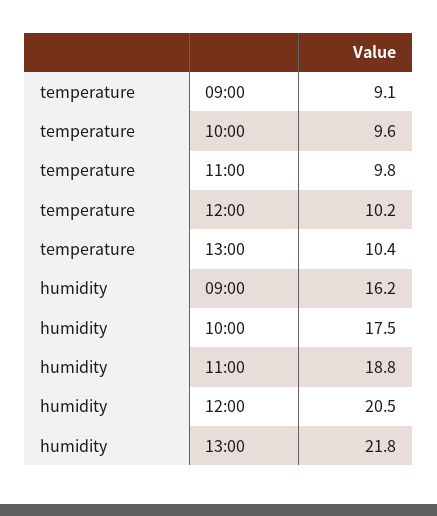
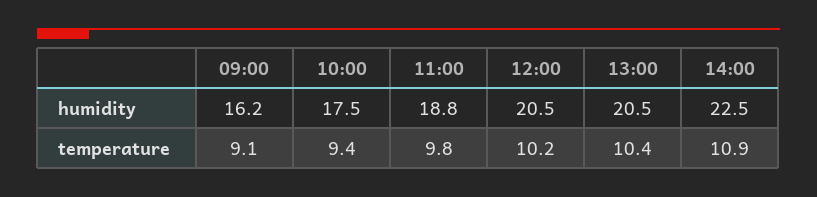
  {
    "temperature": {
      "09:00": 9.1,
-     "10:00": 9.6,
+     "10:00": 9.4,
      "11:00": 9.8,
      "12:00": 10.2,
-     "13:00": 10.4
+     "13:00": 10.4,
+     "14:00": 10.9
    },
    "humidity": {
      "09:00": 16.2,
      "10:00": 17.5,
      "11:00": 18.8,
      "12:00": 20.5,
-     "13:00": 21.8
+     "13:00": 20.5,
+     "14:00": 22.5
    }
  }

